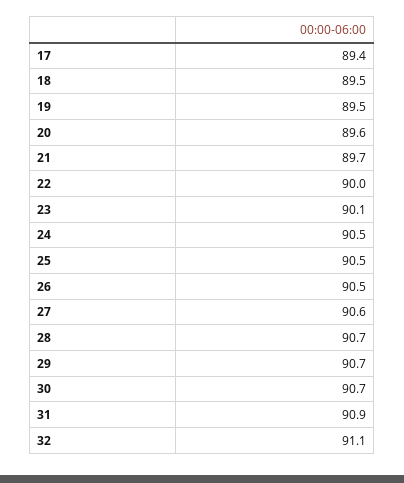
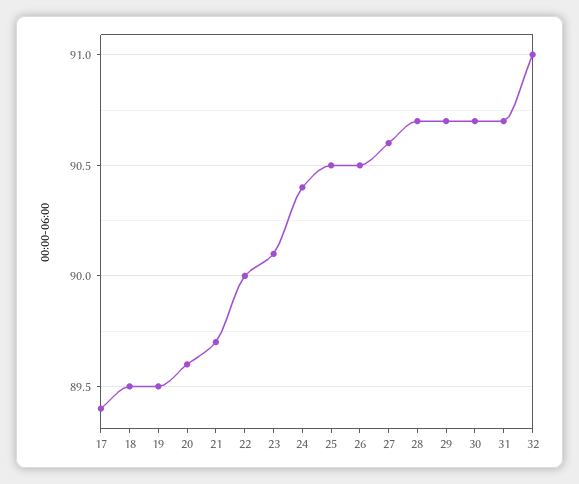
  {
    "17": 89.4,
    "18": 89.5,
    "19": 89.5,
    "20": 89.6,
    "21": 89.7,
    "22": 90,
    "23": 90.1,
-   "24": 90.5,
+   "24": 90.4,
    "25": 90.5,
    "26": 90.5,
    "27": 90.6,
    "28": 90.7,
    "29": 90.7,
    "30": 90.7,
-   "31": 90.9,
+   "31": 90.7,
-   "32": 91.1
+   "32": 91
  }

